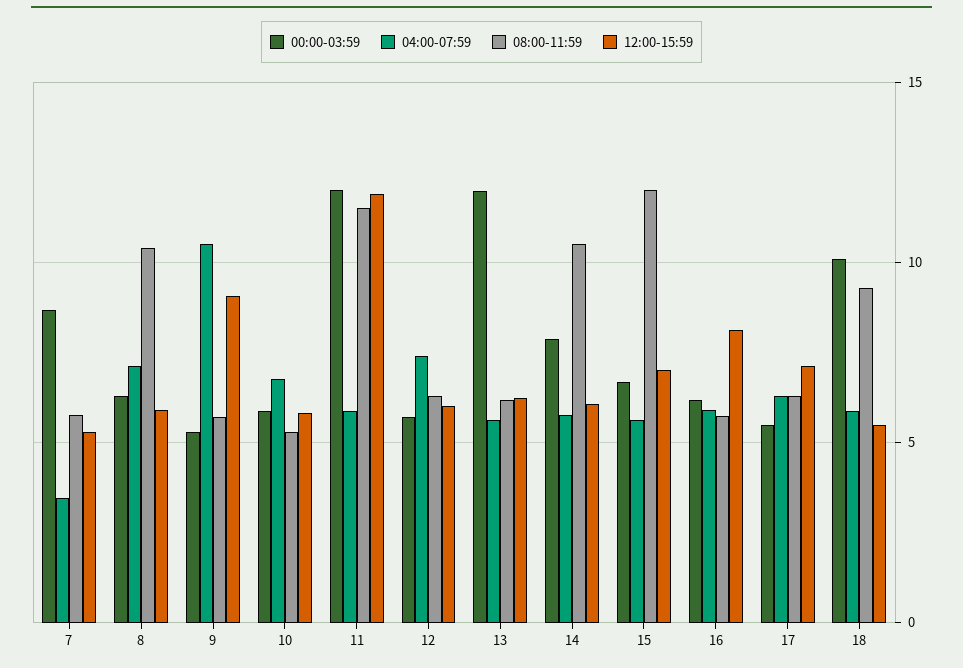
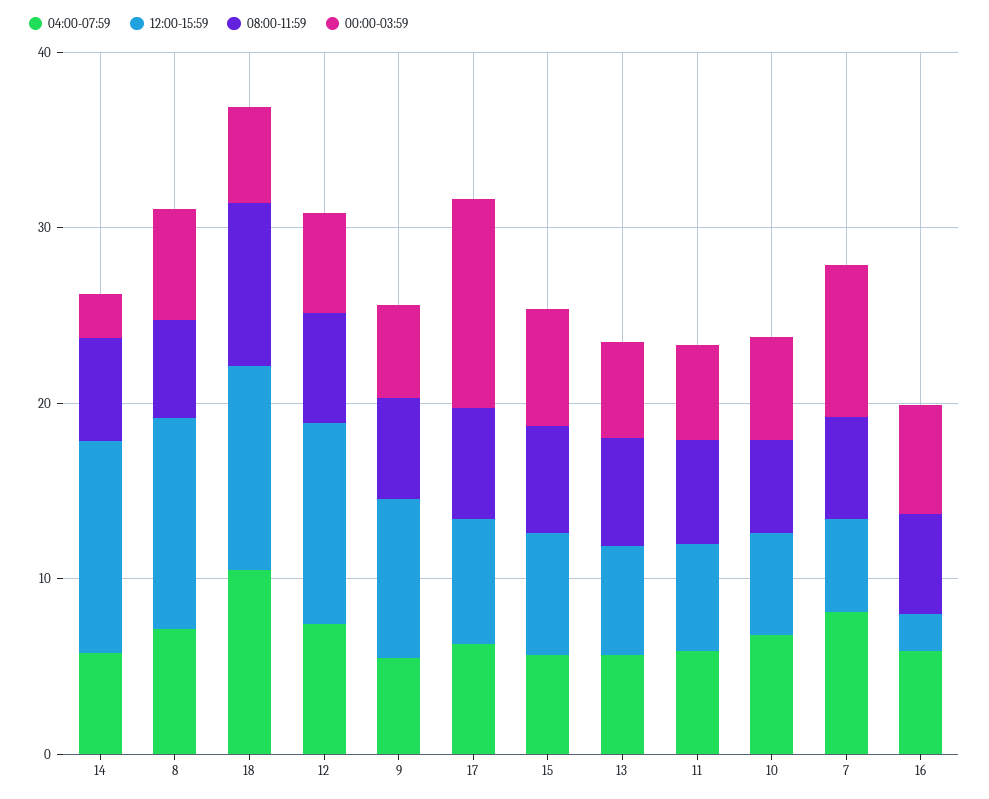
  {
    "00:00-03:59": {
      "7": 8.5,
      "8": 6.5,
      "9": 5.5,
      "10": 6,
-     "11": 12,
+     "11": 6,
      "12": 5.5,
-     "13": 12,
+     "13": 6,
-     "14": 8,
+     "14": 2,
      "15": 6.5,
      "16": 6,
-     "17": 5.5,
+     "17": 12,
-     "18": 10
+     "18": 6
    },
    "04:00-07:59": {
-     "7": 3.5,
+     "7": 8,
      "8": 7,
-     "9": 10.5,
+     "9": 6,
      "10": 7,
      "11": 6,
      "12": 7.5,
      "13": 5.5,
      "14": 6,
      "15": 5.5,
      "16": 6,
      "17": 6.5,
-     "18": 6
+     "18": 10
    },
    "08:00-11:59": {
      "7": 6,
-     "8": 10.5,
+     "8": 6,
      "9": 5.5,
      "10": 5.5,
-     "11": 11.5,
+     "11": 6,
      "12": 6.5,
      "13": 6,
-     "14": 10.5,
+     "14": 6,
-     "15": 12,
+     "15": 6,
      "16": 5.5,
      "17": 6.5,
      "18": 9.5
    },
    "12:00-15:59": {
      "7": 5.5,
-     "8": 6,
+     "8": 12,
      "9": 9,
      "10": 6,
-     "11": 12,
+     "11": 6,
-     "12": 6,
+     "12": 12,
      "13": 6,
-     "14": 6,
+     "14": 12,
      "15": 7,
-     "16": 8,
+     "16": 2,
      "17": 7,
-     "18": 5.5
+     "18": 12
    }
  }

